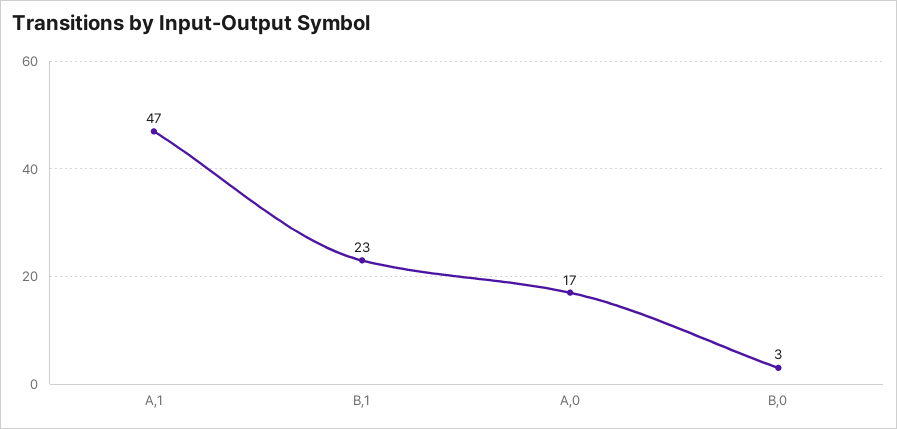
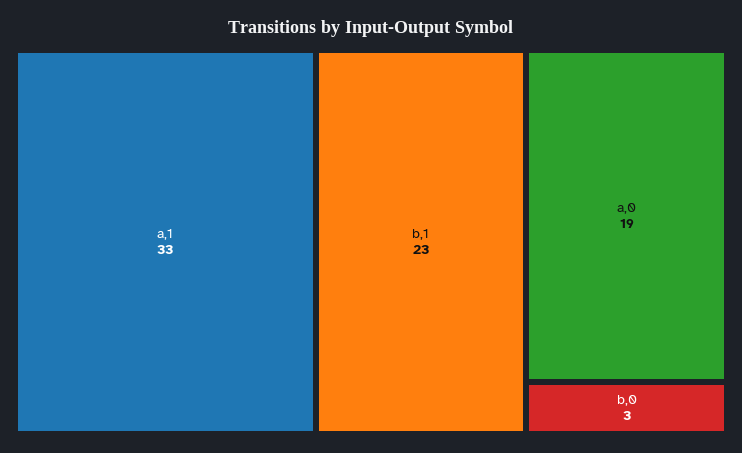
  {
-   "A,1": 47,
+   "A,1": 33,
    "B,1": 23,
-   "A,0": 17,
+   "A,0": 19,
    "B,0": 3
  }

